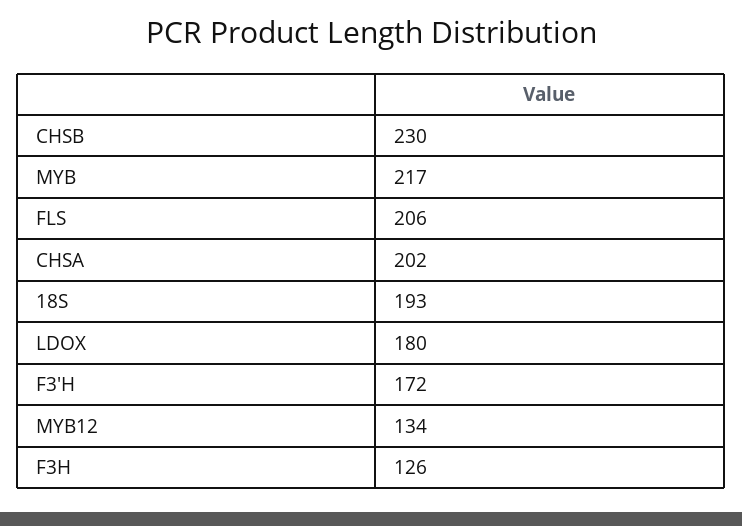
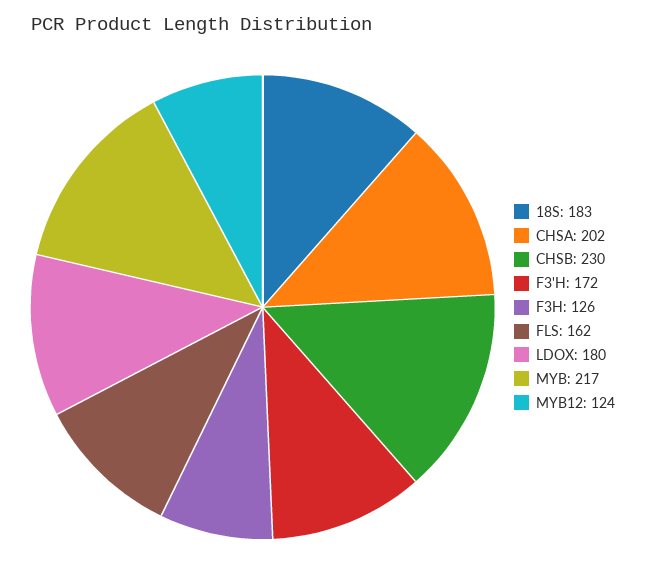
  {
    "CHSB": 230,
    "MYB": 217,
-   "FLS": 206,
+   "FLS": 162,
    "CHSA": 202,
-   "18S": 193,
+   "18S": 183,
    "LDOX": 180,
    "F3'H": 172,
-   "MYB12": 134,
+   "MYB12": 124,
    "F3H": 126
  }

